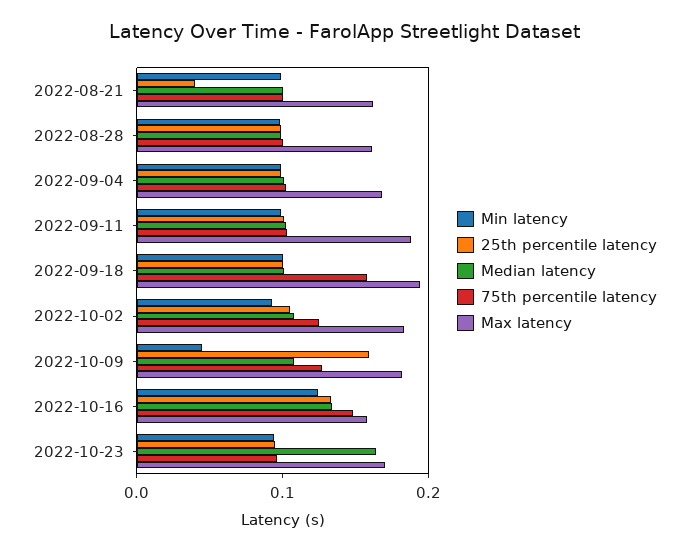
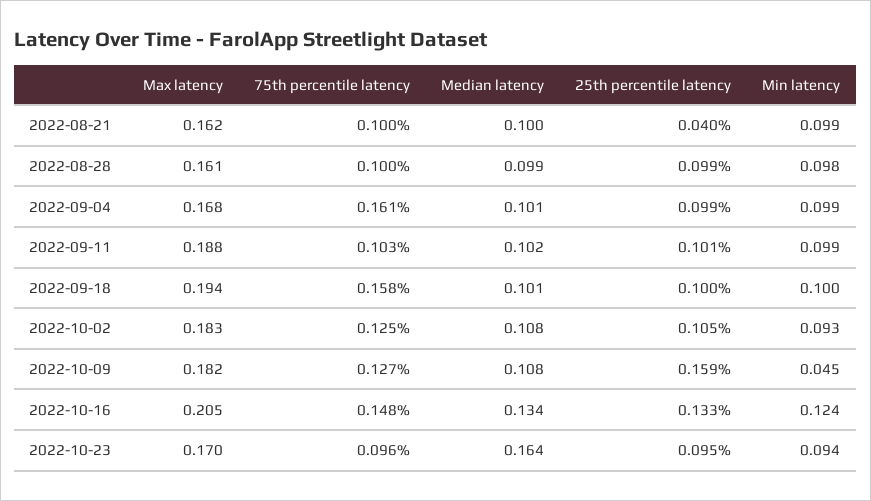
  {
    "Min latency": {
      "2022-08-21": 0.099,
      "2022-08-28": 0.098,
      "2022-09-04": 0.099,
      "2022-09-11": 0.099,
      "2022-09-18": 0.1,
      "2022-10-02": 0.093,
      "2022-10-09": 0.045,
      "2022-10-16": 0.124,
      "2022-10-23": 0.094
    },
    "25th percentile latency": {
      "2022-08-21": 0.04,
      "2022-08-28": 0.099,
      "2022-09-04": 0.099,
      "2022-09-11": 0.101,
      "2022-09-18": 0.1,
      "2022-10-02": 0.105,
      "2022-10-09": 0.159,
      "2022-10-16": 0.133,
      "2022-10-23": 0.095
    },
    "Median latency": {
      "2022-08-21": 0.1,
      "2022-08-28": 0.099,
      "2022-09-04": 0.101,
      "2022-09-11": 0.102,
      "2022-09-18": 0.101,
      "2022-10-02": 0.108,
      "2022-10-09": 0.108,
      "2022-10-16": 0.134,
      "2022-10-23": 0.164
    },
    "75th percentile latency": {
      "2022-08-21": 0.1,
      "2022-08-28": 0.1,
-     "2022-09-04": 0.1,
+     "2022-09-04": 0.161,
      "2022-09-11": 0.103,
      "2022-09-18": 0.158,
      "2022-10-02": 0.125,
      "2022-10-09": 0.127,
      "2022-10-16": 0.148,
      "2022-10-23": 0.096
    },
    "Max latency": {
      "2022-08-21": 0.162,
      "2022-08-28": 0.161,
      "2022-09-04": 0.168,
      "2022-09-11": 0.188,
      "2022-09-18": 0.194,
      "2022-10-02": 0.183,
      "2022-10-09": 0.182,
-     "2022-10-16": 0.16,
+     "2022-10-16": 0.205,
      "2022-10-23": 0.17
    }
  }

